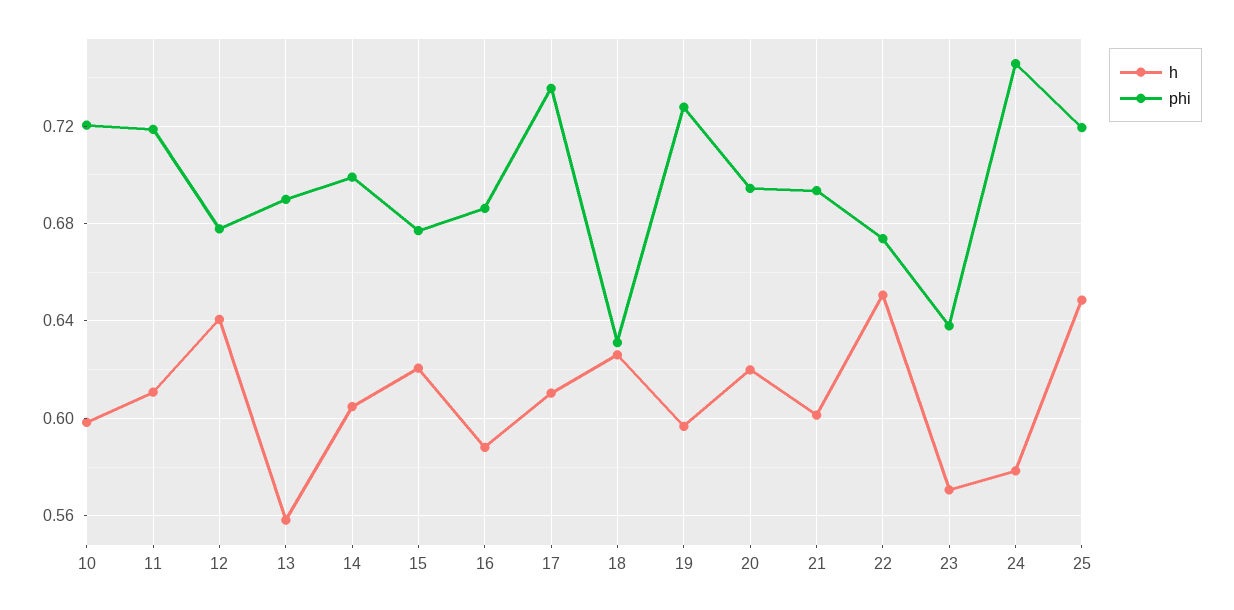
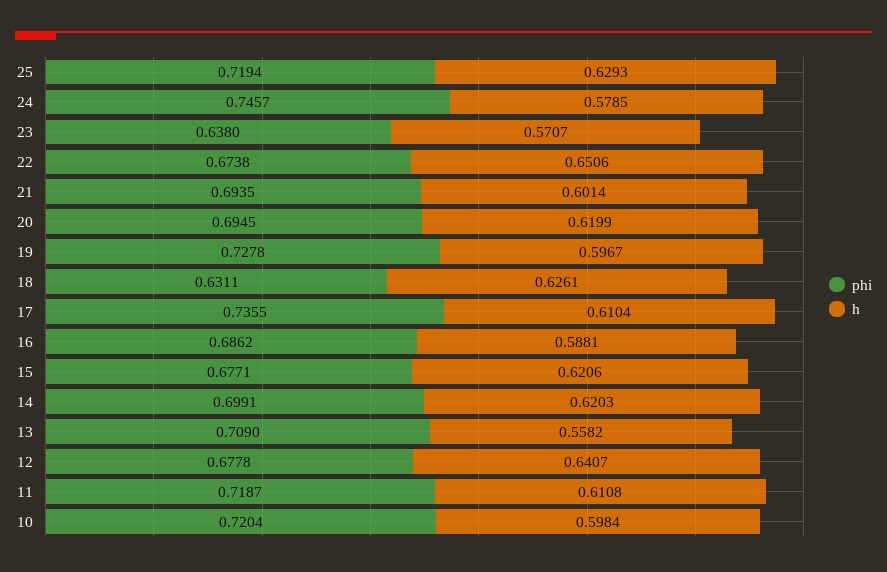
  {
    "h": {
      "10": 0.5984,
      "11": 0.6108,
      "12": 0.6407,
      "13": 0.5582,
-     "14": 0.605,
+     "14": 0.6203,
      "15": 0.6206,
      "16": 0.5881,
      "17": 0.6104,
      "18": 0.6261,
      "19": 0.5967,
      "20": 0.6199,
      "21": 0.6014,
      "22": 0.6506,
      "23": 0.5707,
      "24": 0.5785,
-     "25": 0.65
+     "25": 0.6293
    },
    "phi": {
      "10": 0.7204,
      "11": 0.7187,
      "12": 0.6778,
-     "13": 0.69,
+     "13": 0.709,
      "14": 0.6991,
      "15": 0.6771,
      "16": 0.6862,
      "17": 0.7355,
      "18": 0.6311,
      "19": 0.7278,
      "20": 0.6945,
      "21": 0.6935,
      "22": 0.6738,
      "23": 0.638,
      "24": 0.7457,
      "25": 0.7194
    }
  }

